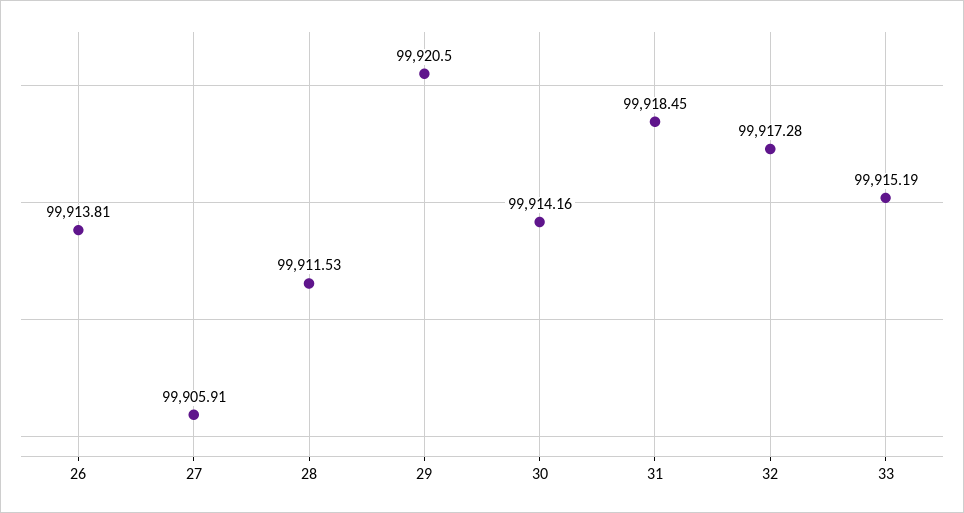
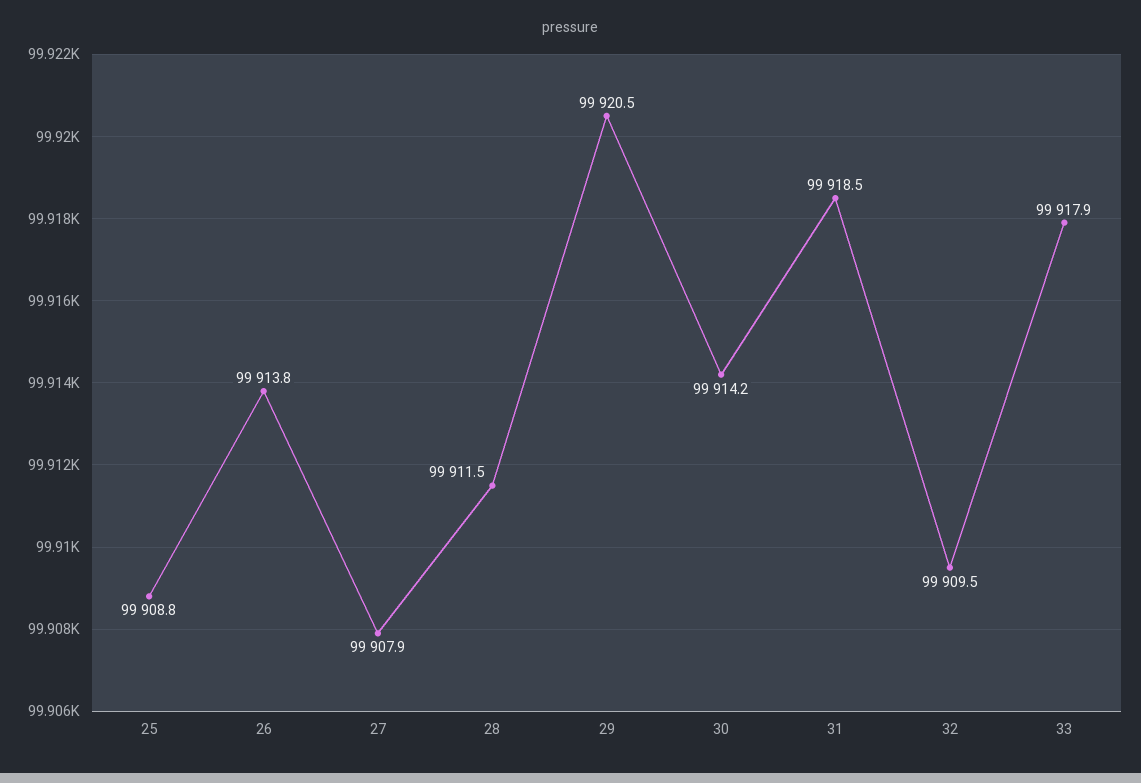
  {
    "26": 99913.81,
-   "27": 99905.91,
+   "27": 99907.9,
    "28": 99911.53,
    "29": 99920.5,
    "30": 99914.16,
    "31": 99918.45,
-   "32": 99917.28,
+   "32": 99909.5,
-   "33": 99915.19
+   "33": 99917.9,
+   "25": 99908.8
  }

